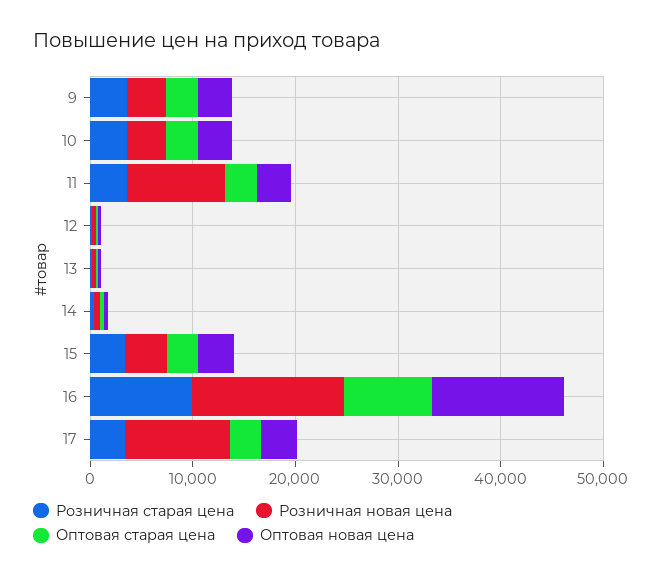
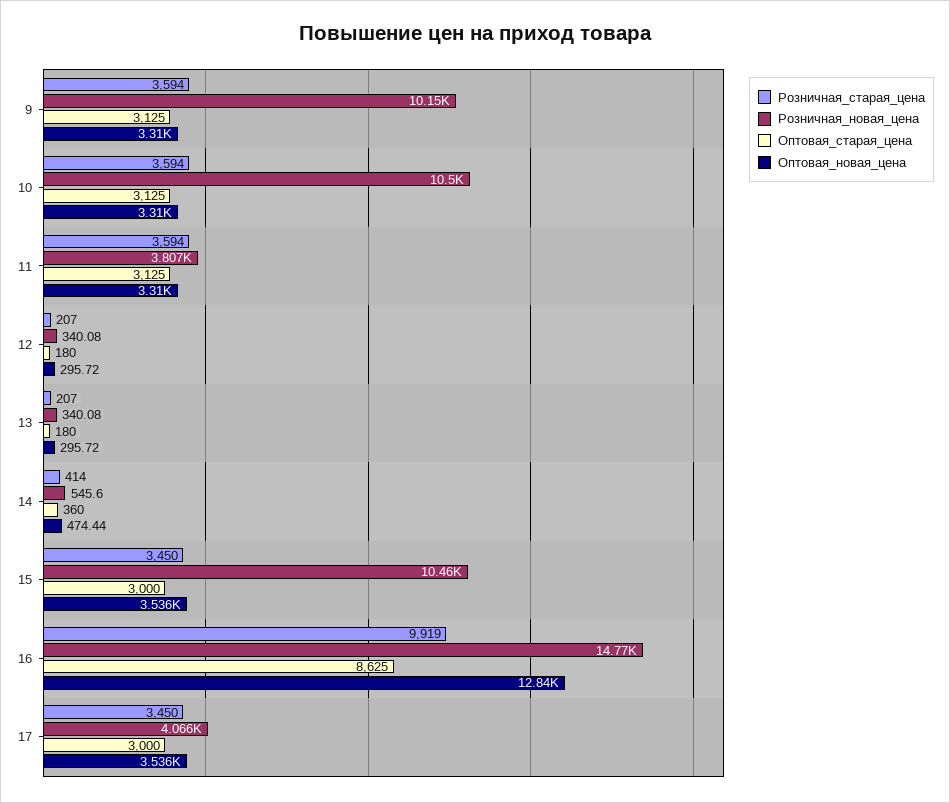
  {
    "Розничная старая цена": {
      "9": 3594,
      "10": 3594,
      "11": 3594,
      "12": 207,
      "13": 207,
      "14": 414,
      "15": 3450,
      "16": 9919,
      "17": 3450
    },
    "Розничная новая цена": {
-     "9": 4000,
+     "9": 10150,
-     "10": 4000,
+     "10": 10500,
-     "11": 10000,
+     "11": 3807,
      "12": 340.08,
      "13": 340.08,
      "14": 545.6,
-     "15": 4000,
+     "15": 10460,
      "16": 14770,
-     "17": 10000
+     "17": 4066
    },
    "Оптовая старая цена": {
      "9": 3125,
      "10": 3125,
      "11": 3125,
      "12": 180,
      "13": 180,
      "14": 360,
      "15": 3000,
      "16": 8625,
      "17": 3000
    },
    "Оптовая новая цена": {
      "9": 3310,
      "10": 3310,
      "11": 3310,
      "12": 295.72,
      "13": 295.72,
      "14": 474.44,
      "15": 3536,
      "16": 12840,
      "17": 3536
    }
  }

